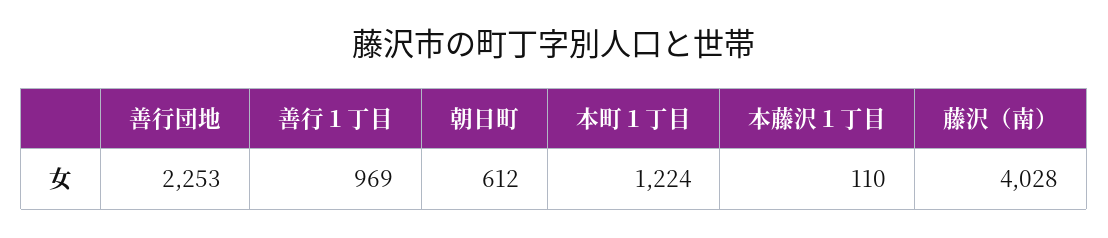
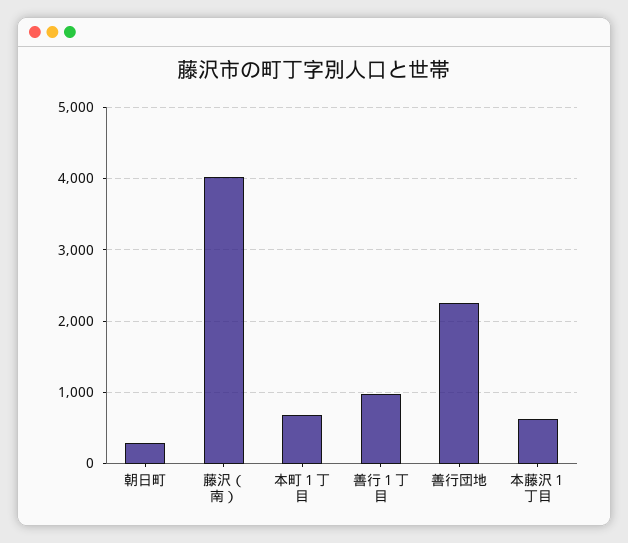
  {
    "善行団地": 2253,
    "善行１丁目": 969,
-   "朝日町": 612,
+   "朝日町": 300,
-   "本町１丁目": 1224,
+   "本町１丁目": 700,
-   "本藤沢１丁目": 110,
+   "本藤沢１丁目": 600,
    "藤沢（南）": 4028
  }

